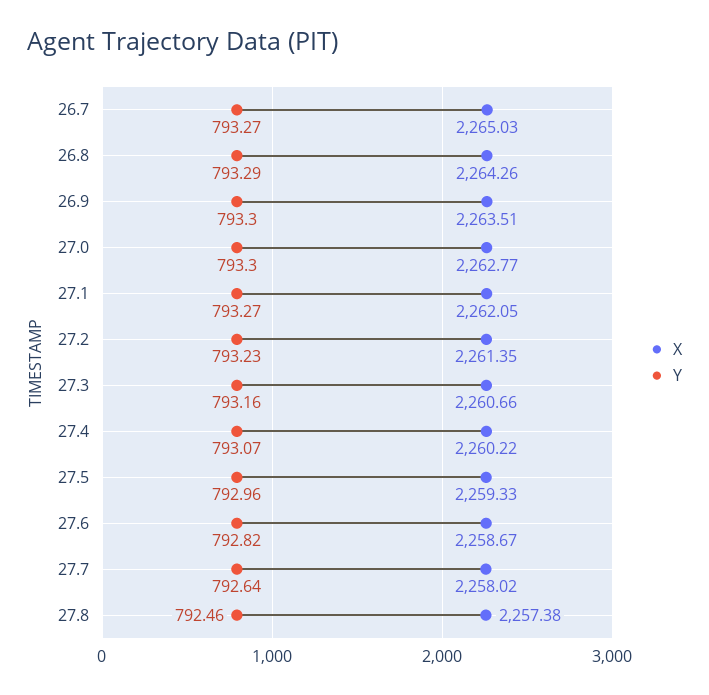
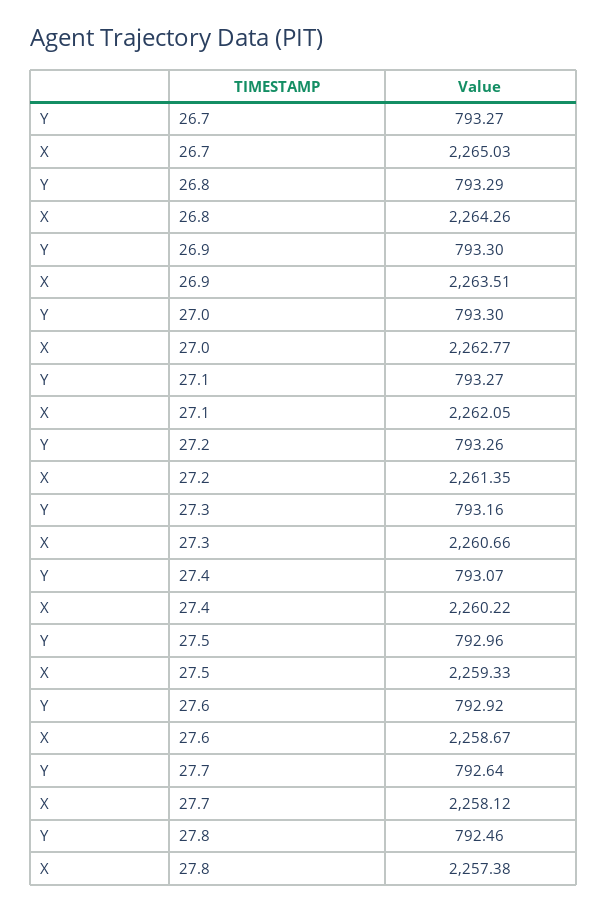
  {
    "X": {
      "26.7": 2265.03,
      "26.8": 2264.26,
      "26.9": 2263.51,
      "27.0": 2262.77,
      "27.1": 2262.05,
      "27.2": 2261.35,
      "27.3": 2260.66,
      "27.4": 2260.22,
      "27.5": 2259.33,
      "27.6": 2258.67,
-     "27.7": 2258.02,
+     "27.7": 2258.12,
      "27.8": 2257.38
    },
    "Y": {
      "26.7": 793.27,
      "26.8": 793.29,
      "26.9": 793.3,
      "27.0": 793.3,
      "27.1": 793.27,
-     "27.2": 793.23,
+     "27.2": 793.26,
      "27.3": 793.16,
      "27.4": 793.07,
      "27.5": 792.96,
-     "27.6": 792.82,
+     "27.6": 792.92,
      "27.7": 792.64,
      "27.8": 792.46
    }
  }

